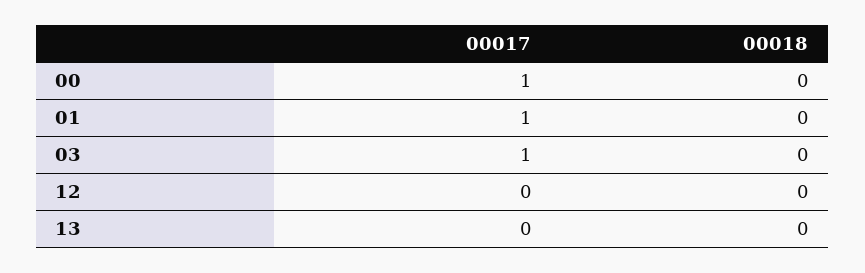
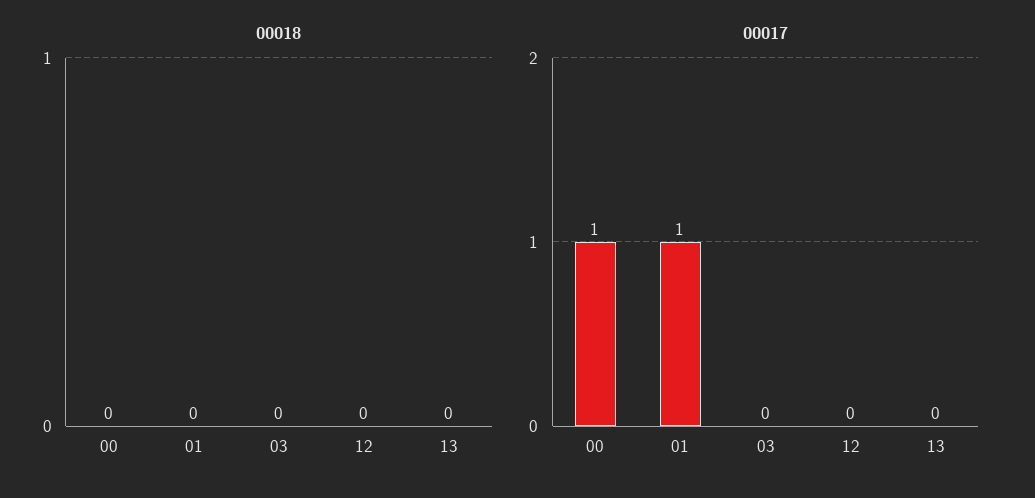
  {
    "00017": {
      "00": 1,
      "01": 1,
-     "03": 1,
+     "03": 0,
      "12": 0,
      "13": 0
    },
    "00018": {
      "00": 0,
      "01": 0,
      "03": 0,
      "12": 0,
      "13": 0
    }
  }

